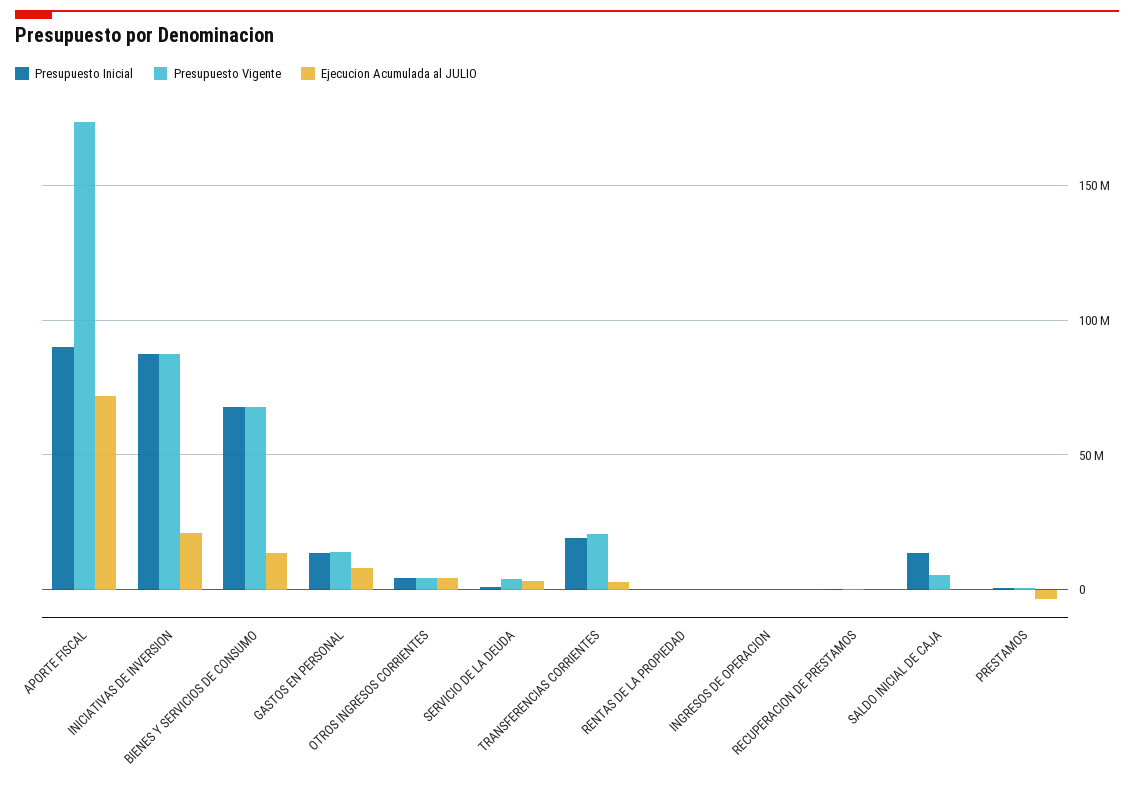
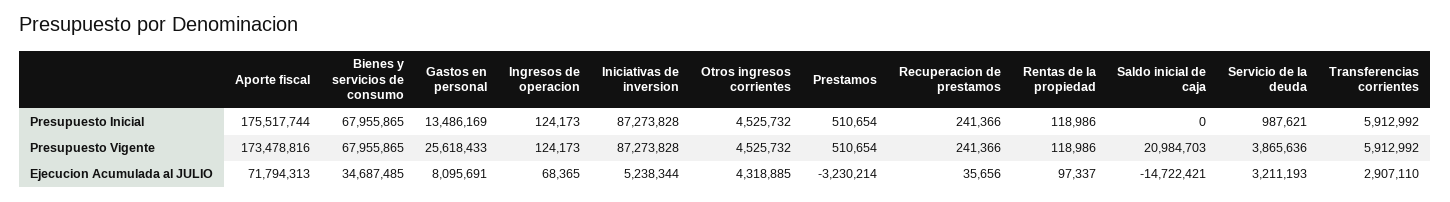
  {
    "Presupuesto Inicial": {
-     "APORTE FISCAL": 90000000,
+     "APORTE FISCAL": 175517744,
      "INICIATIVAS DE INVERSION": 87273828,
      "BIENES Y SERVICIOS DE CONSUMO": 67955865,
      "GASTOS EN PERSONAL": 13486169,
      "OTROS INGRESOS CORRIENTES": 4525732,
      "SERVICIO DE LA DEUDA": 987621,
-     "TRANSFERENCIAS CORRIENTES": 20000000,
+     "TRANSFERENCIAS CORRIENTES": 5912992,
      "RENTAS DE LA PROPIEDAD": 118986,
      "INGRESOS DE OPERACION": 124173,
      "RECUPERACION DE PRESTAMOS": 241366,
-     "SALDO INICIAL DE CAJA": 15000000,
+     "SALDO INICIAL DE CAJA": 0,
      "PRESTAMOS": 510654
    },
    "Presupuesto Vigente": {
      "APORTE FISCAL": 173478816,
      "INICIATIVAS DE INVERSION": 87273828,
      "BIENES Y SERVICIOS DE CONSUMO": 67955865,
-     "GASTOS EN PERSONAL": 15000000,
+     "GASTOS EN PERSONAL": 25618433,
      "OTROS INGRESOS CORRIENTES": 4525732,
      "SERVICIO DE LA DEUDA": 3865636,
-     "TRANSFERENCIAS CORRIENTES": 20000000,
+     "TRANSFERENCIAS CORRIENTES": 5912992,
      "RENTAS DE LA PROPIEDAD": 118986,
      "INGRESOS DE OPERACION": 124173,
      "RECUPERACION DE PRESTAMOS": 241366,
-     "SALDO INICIAL DE CAJA": 5000000,
+     "SALDO INICIAL DE CAJA": 20984703,
      "PRESTAMOS": 510654
    },
    "Ejecucion Acumulada al JULIO": {
      "APORTE FISCAL": 71794313,
-     "INICIATIVAS DE INVERSION": 20000000,
+     "INICIATIVAS DE INVERSION": 5238344,
-     "BIENES Y SERVICIOS DE CONSUMO": 15000000,
+     "BIENES Y SERVICIOS DE CONSUMO": 34687485,
      "GASTOS EN PERSONAL": 8095691,
      "OTROS INGRESOS CORRIENTES": 4318885,
      "SERVICIO DE LA DEUDA": 3211193,
      "TRANSFERENCIAS CORRIENTES": 2907110,
      "RENTAS DE LA PROPIEDAD": 97337,
      "INGRESOS DE OPERACION": 68365,
      "RECUPERACION DE PRESTAMOS": 35656,
-     "SALDO INICIAL DE CAJA": 0,
+     "SALDO INICIAL DE CAJA": -14722421,
      "PRESTAMOS": -3230214
    }
  }

